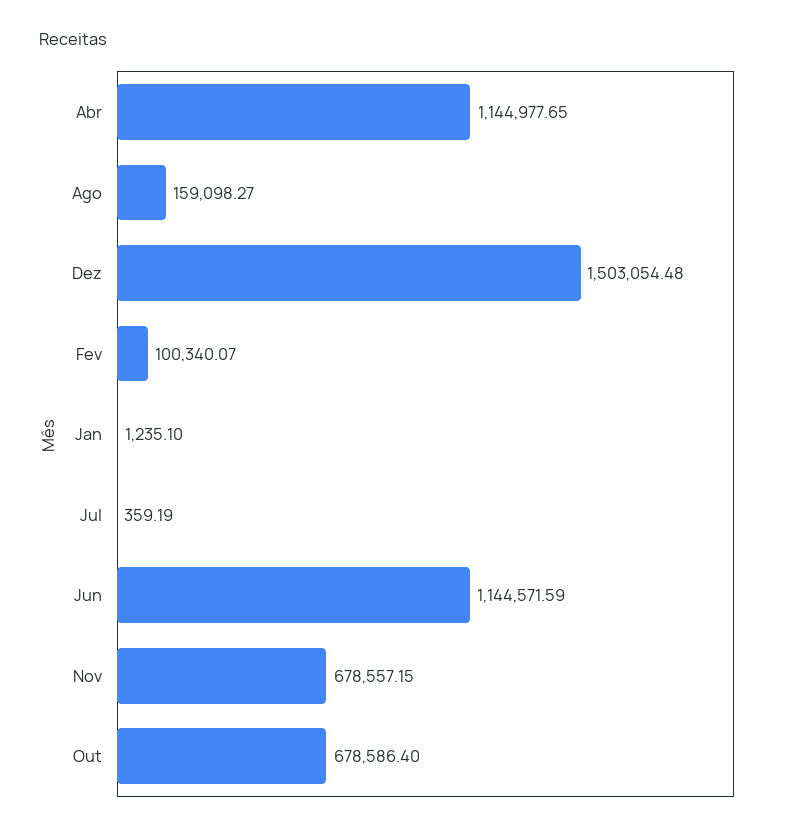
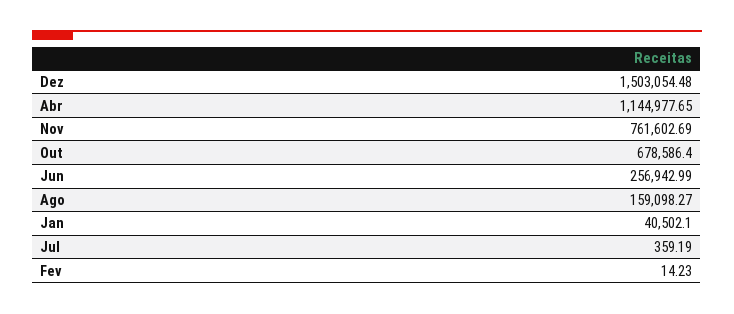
  {
    "Abr": 1144977.65,
    "Ago": 159098.27,
    "Dez": 1503054.48,
-   "Fev": 100340.07,
+   "Fev": 14.23,
-   "Jan": 1235.1,
+   "Jan": 40502.1,
    "Jul": 359.19,
-   "Jun": 1144571.59,
+   "Jun": 256942.99,
-   "Nov": 678557.15,
+   "Nov": 761602.69,
    "Out": 678586.4
  }

